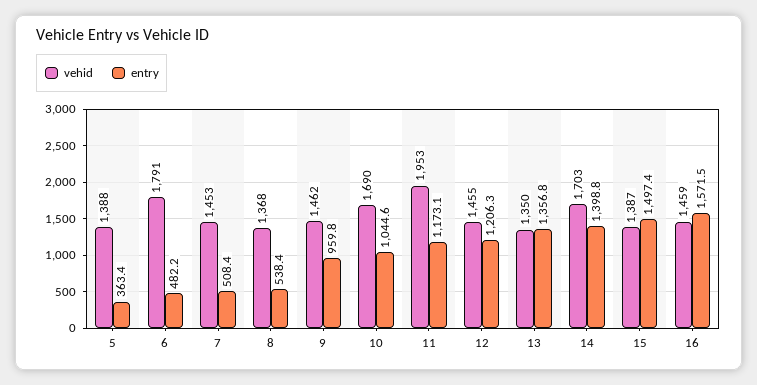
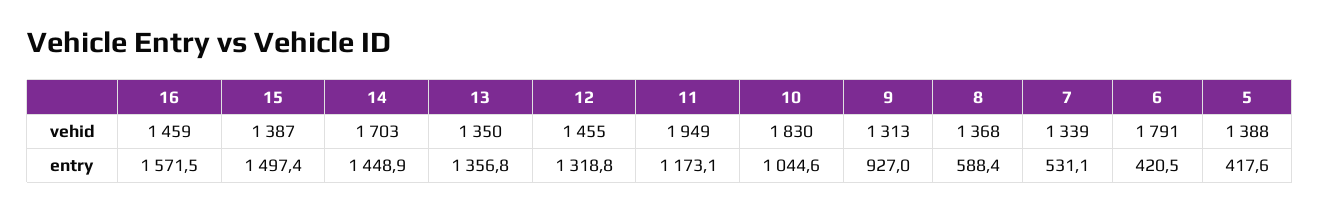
  {
    "vehid": {
      "5": 1388,
      "6": 1791,
-     "7": 1453,
+     "7": 1339,
      "8": 1368,
-     "9": 1462,
+     "9": 1313,
-     "10": 1690,
+     "10": 1830,
-     "11": 1953,
+     "11": 1949,
      "12": 1455,
      "13": 1350,
      "14": 1703,
      "15": 1387,
      "16": 1459
    },
    "entry": {
-     "5": 363.4,
+     "5": 417.6,
-     "6": 482.2,
+     "6": 420.5,
-     "7": 508.4,
+     "7": 531.1,
-     "8": 538.4,
+     "8": 588.4,
-     "9": 959.8,
+     "9": 927,
      "10": 1044.6,
      "11": 1173.1,
-     "12": 1206.3,
+     "12": 1318.8,
      "13": 1356.8,
-     "14": 1398.8,
+     "14": 1448.9,
      "15": 1497.4,
      "16": 1571.5
    }
  }

